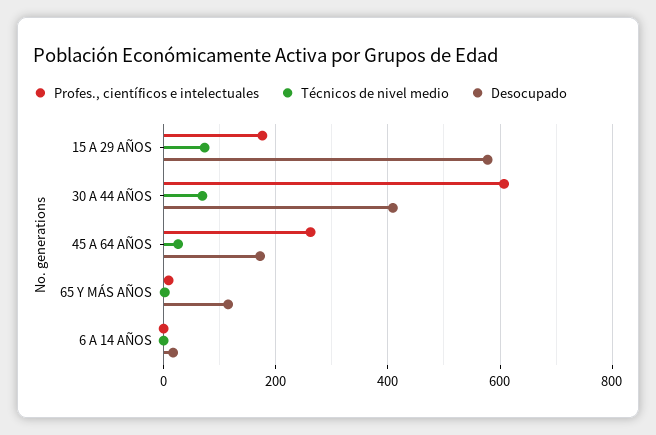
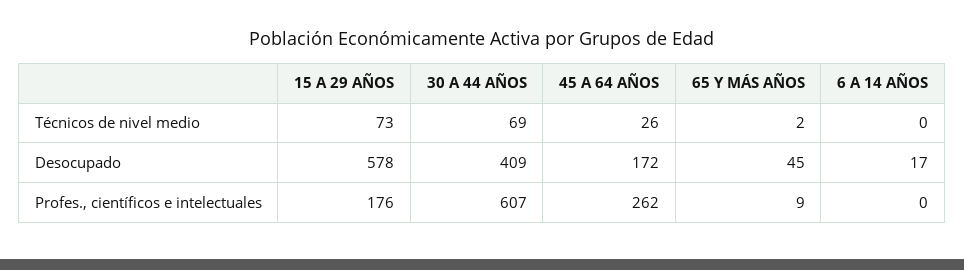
  {
    "Profes., científicos e intelectuales": {
      "15 A 29 AÑOS": 176,
      "30 A 44 AÑOS": 607,
      "45 A 64 AÑOS": 262,
      "65 Y MÁS AÑOS": 9,
      "6 A 14 AÑOS": 0
    },
    "Técnicos de nivel medio": {
      "15 A 29 AÑOS": 73,
      "30 A 44 AÑOS": 69,
      "45 A 64 AÑOS": 26,
      "65 Y MÁS AÑOS": 2,
      "6 A 14 AÑOS": 0
    },
    "Desocupado": {
      "15 A 29 AÑOS": 578,
      "30 A 44 AÑOS": 409,
      "45 A 64 AÑOS": 172,
-     "65 Y MÁS AÑOS": 120,
+     "65 Y MÁS AÑOS": 45,
      "6 A 14 AÑOS": 17
    }
  }

